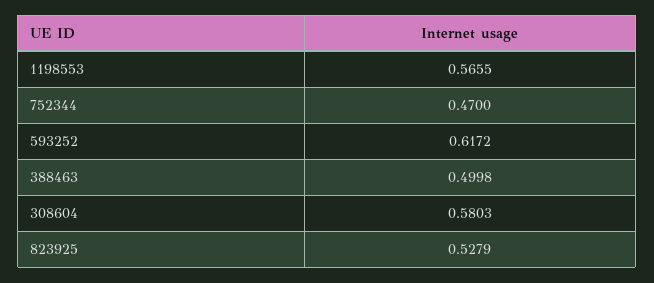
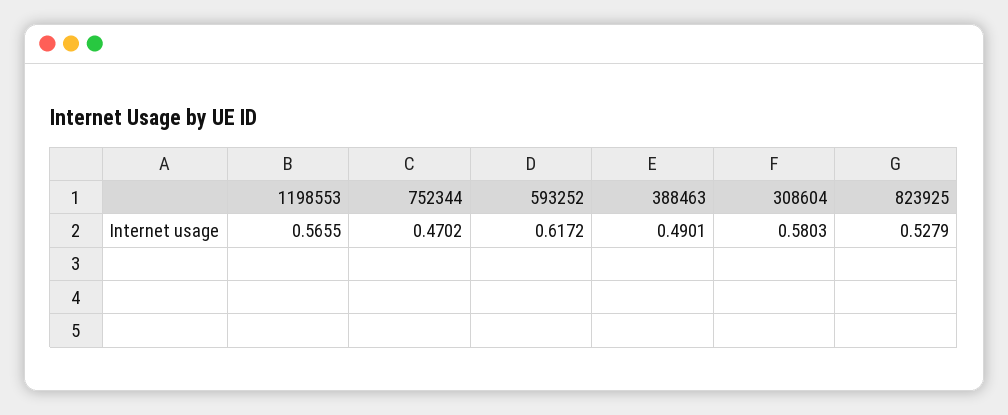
  {
    "1198553": 0.5655,
-   "752344": 0.47,
+   "752344": 0.4702,
    "593252": 0.6172,
-   "388463": 0.4998,
+   "388463": 0.4901,
    "308604": 0.5803,
    "823925": 0.5279
  }

